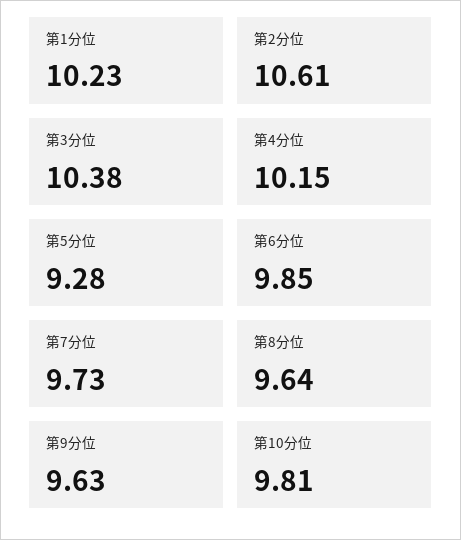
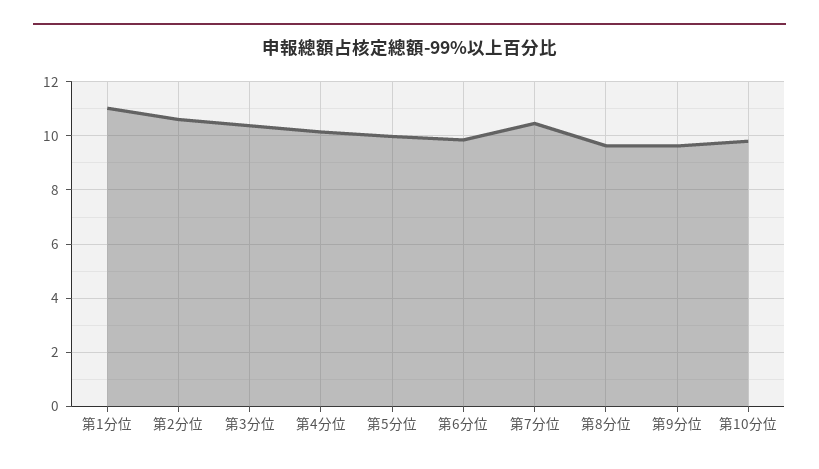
  {
-   "第1分位": 10.23,
+   "第1分位": 11,
    "第2分位": 10.61,
    "第3分位": 10.38,
    "第4分位": 10.15,
-   "第5分位": 9.28,
+   "第5分位": 10,
    "第6分位": 9.85,
-   "第7分位": 9.73,
+   "第7分位": 10.5,
    "第8分位": 9.64,
    "第9分位": 9.63,
    "第10分位": 9.81
  }

